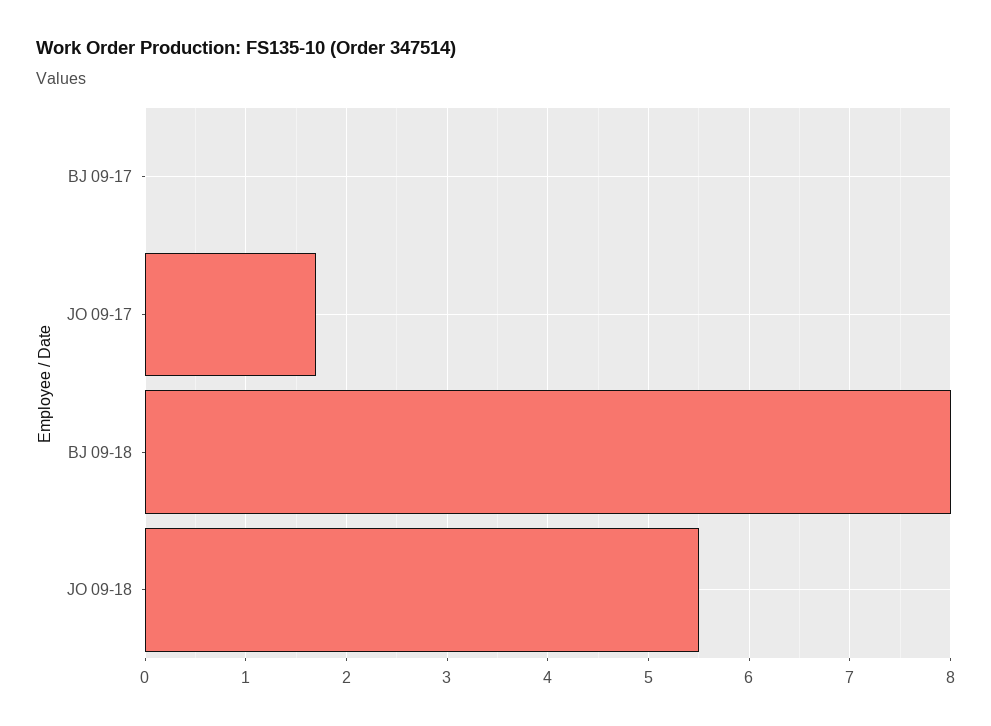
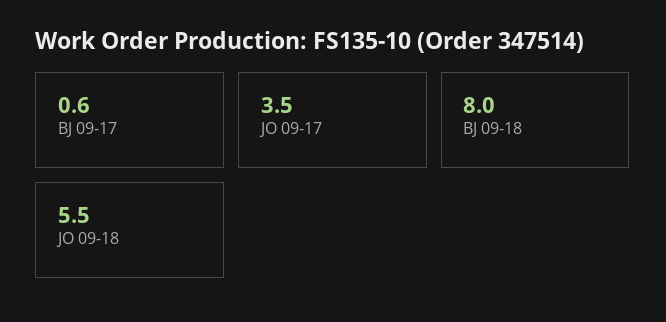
  {
-   "BJ 09-17": 0,
+   "BJ 09-17": 0.6,
-   "JO 09-17": 1.7,
+   "JO 09-17": 3.5,
    "BJ 09-18": 8,
    "JO 09-18": 5.5
  }

